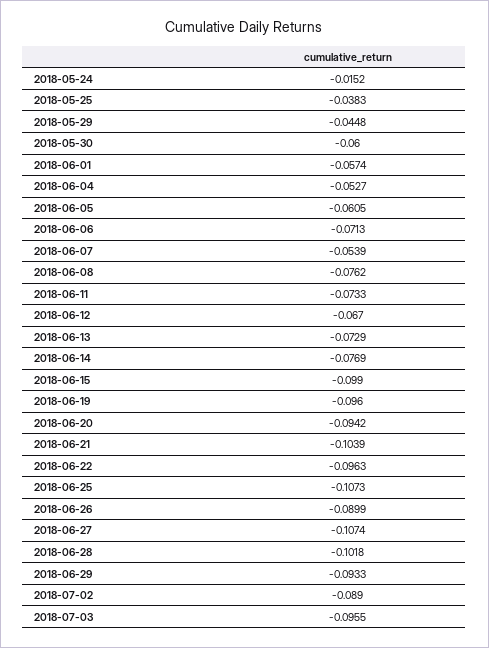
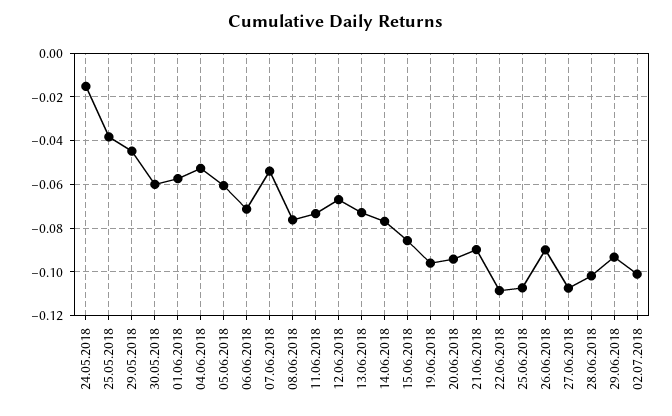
  {
    "2018-05-24": -0.0152,
    "2018-05-25": -0.0383,
    "2018-05-29": -0.0448,
    "2018-05-30": -0.06,
    "2018-06-01": -0.0574,
    "2018-06-04": -0.0527,
    "2018-06-05": -0.0605,
    "2018-06-06": -0.0713,
    "2018-06-07": -0.0539,
    "2018-06-08": -0.0762,
    "2018-06-11": -0.0733,
    "2018-06-12": -0.067,
    "2018-06-13": -0.0729,
    "2018-06-14": -0.0769,
-   "2018-06-15": -0.099,
+   "2018-06-15": -0.085,
    "2018-06-19": -0.096,
    "2018-06-20": -0.0942,
-   "2018-06-21": -0.1039,
+   "2018-06-21": -0.09,
-   "2018-06-22": -0.0963,
+   "2018-06-22": -0.11,
    "2018-06-25": -0.1073,
    "2018-06-26": -0.0899,
    "2018-06-27": -0.1074,
    "2018-06-28": -0.1018,
    "2018-06-29": -0.0933,
-   "2018-07-02": -0.089,
+   "2018-07-02": -0.1
-   "2018-07-03": -0.0955
  }

